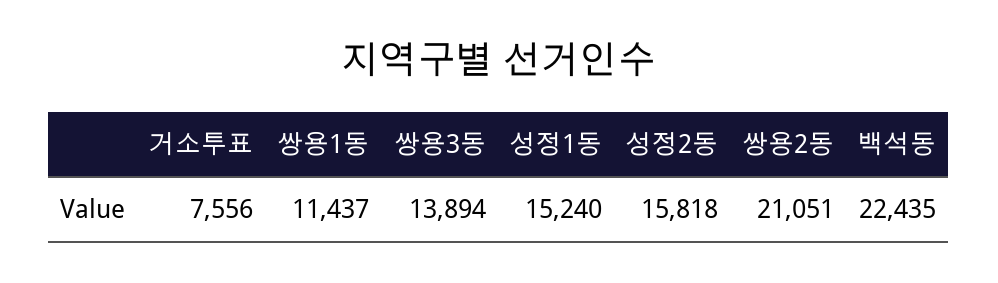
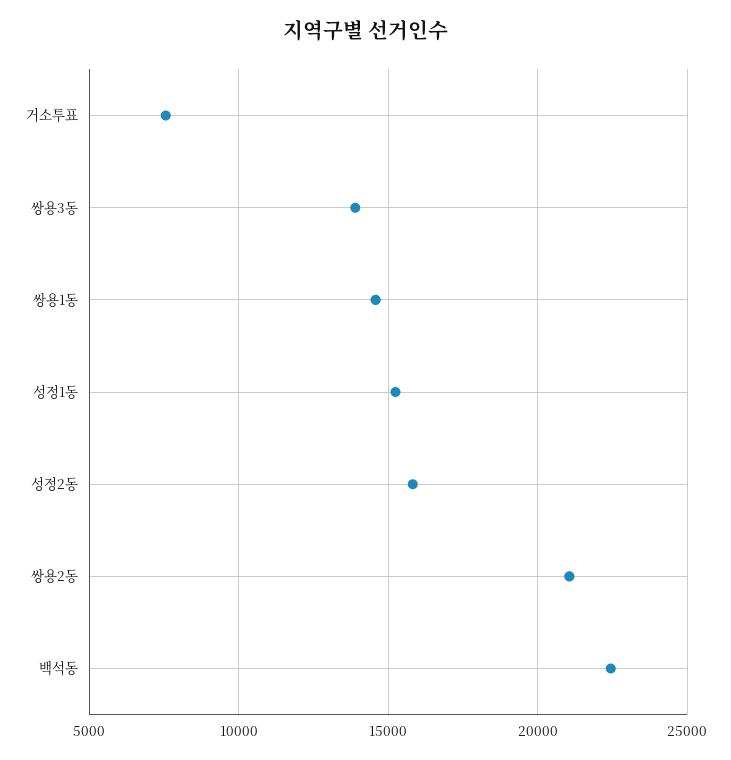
  {
    "거소투표": 7556,
-   "쌍용1동": 11437,
+   "쌍용1동": 14500,
    "쌍용3동": 13894,
    "성정1동": 15240,
    "성정2동": 15818,
    "쌍용2동": 21051,
    "백석동": 22435
  }

